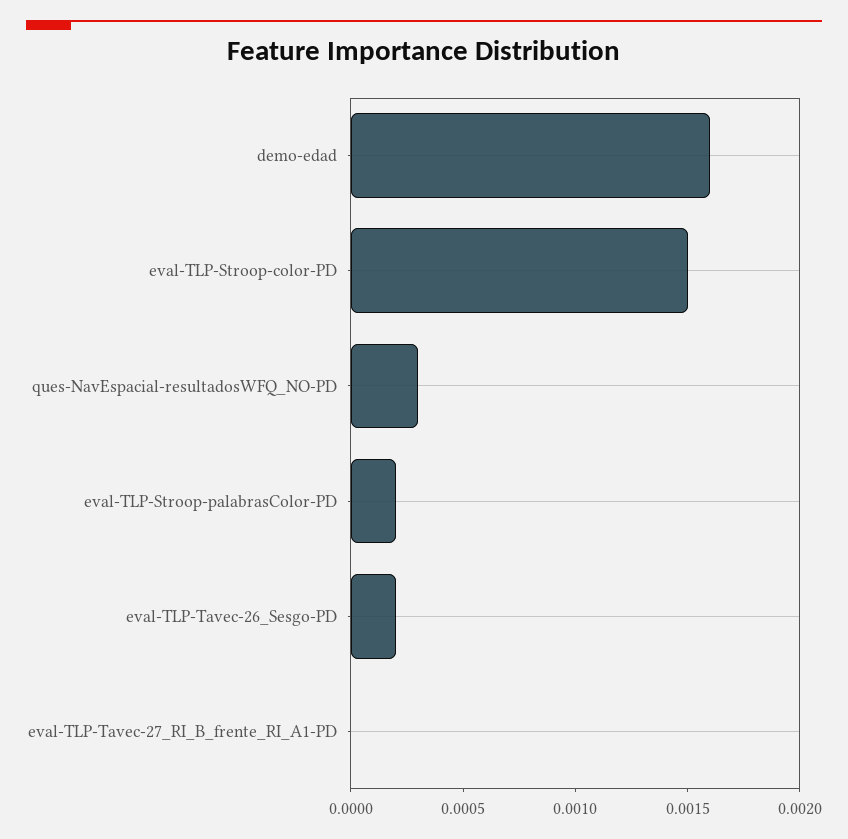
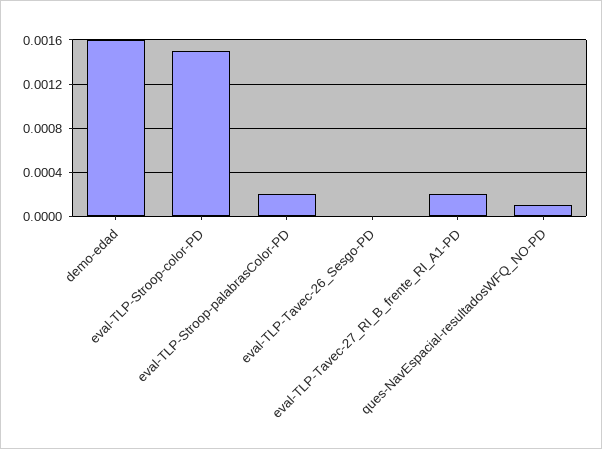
  {
    "demo-edad": 0.0016,
    "eval-TLP-Stroop-color-PD": 0.0015,
-   "ques-NavEspacial-resultadosWFQ_NO-PD": 0.0003,
+   "ques-NavEspacial-resultadosWFQ_NO-PD": 0.0001,
    "eval-TLP-Stroop-palabrasColor-PD": 0.0002,
-   "eval-TLP-Tavec-26_Sesgo-PD": 0.0002,
+   "eval-TLP-Tavec-26_Sesgo-PD": 0,
-   "eval-TLP-Tavec-27_RI_B_frente_RI_A1-PD": 0
+   "eval-TLP-Tavec-27_RI_B_frente_RI_A1-PD": 0.0002
  }

